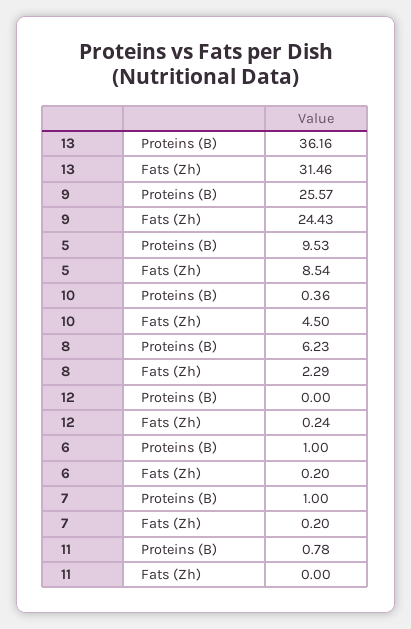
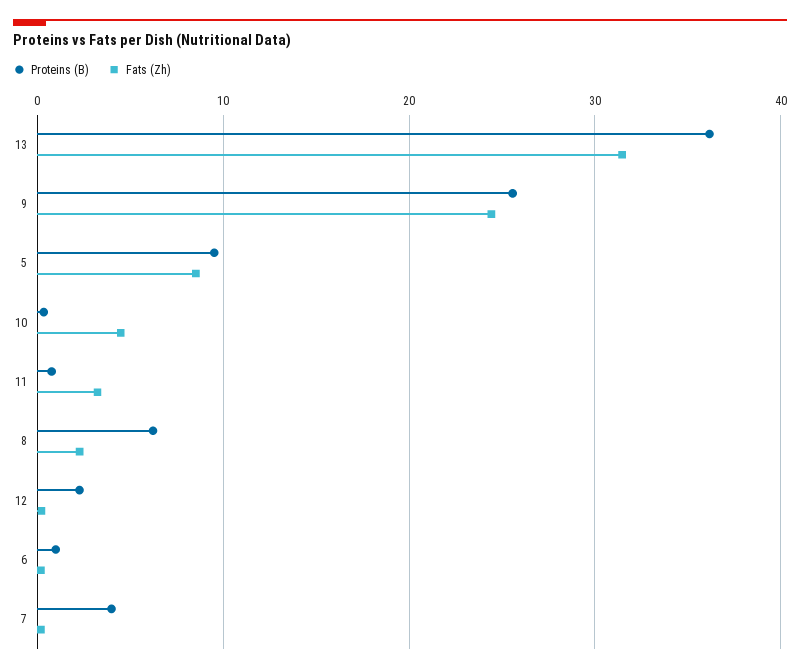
  {
    "Proteins (B)": {
      "13": 36.16,
      "9": 25.57,
      "5": 9.53,
      "10": 0.36,
      "8": 6.23,
-     "12": 0,
+     "12": 2,
      "6": 1,
-     "7": 1,
+     "7": 4,
      "11": 0.78
    },
    "Fats (Zh)": {
      "13": 31.46,
      "9": 24.43,
      "5": 8.54,
      "10": 4.5,
      "8": 2.29,
      "12": 0.24,
      "6": 0.2,
      "7": 0.2,
-     "11": 0
+     "11": 3
    }
  }

